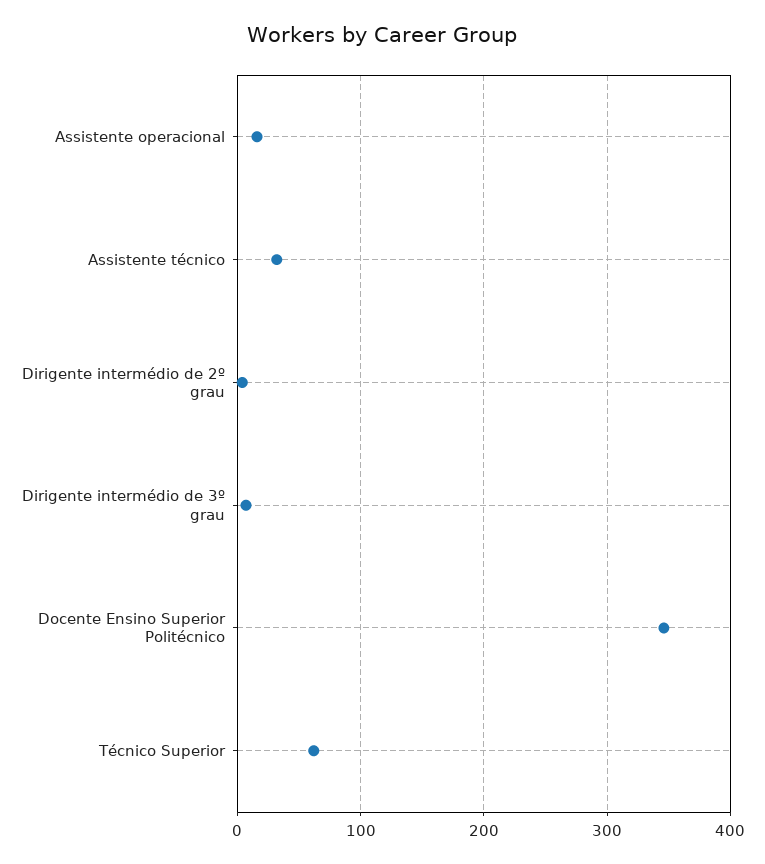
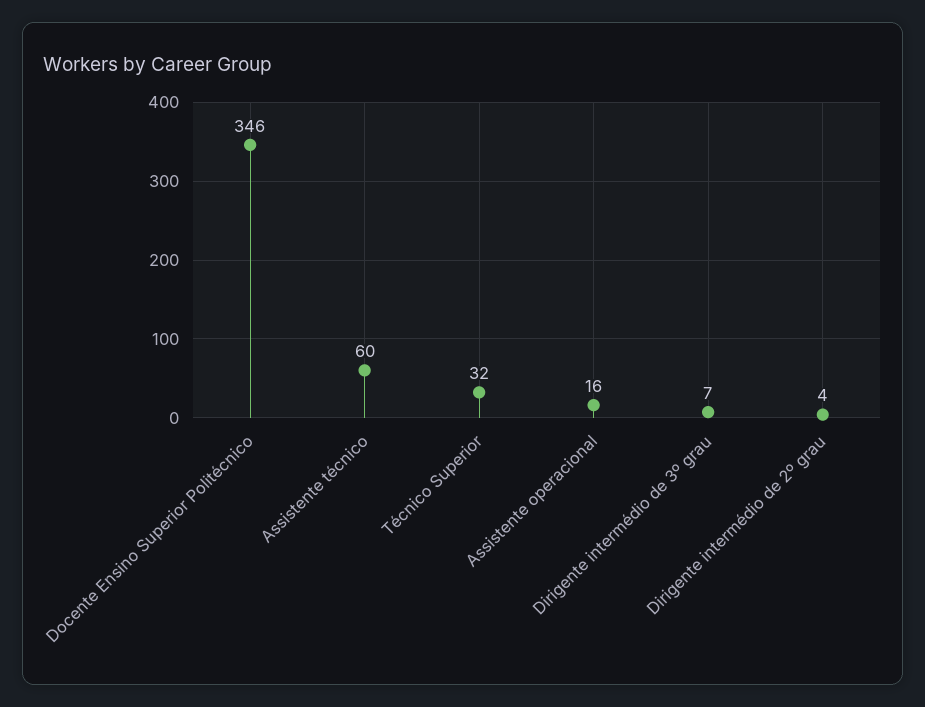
  {
    "Assistente operacional": 16,
-   "Assistente técnico": 30,
+   "Assistente técnico": 60,
    "Dirigente intermédio de 2º grau": 4,
    "Dirigente intermédio de 3º grau": 7,
    "Docente Ensino Superior Politécnico": 346,
-   "Técnico Superior": 60
+   "Técnico Superior": 32
  }

